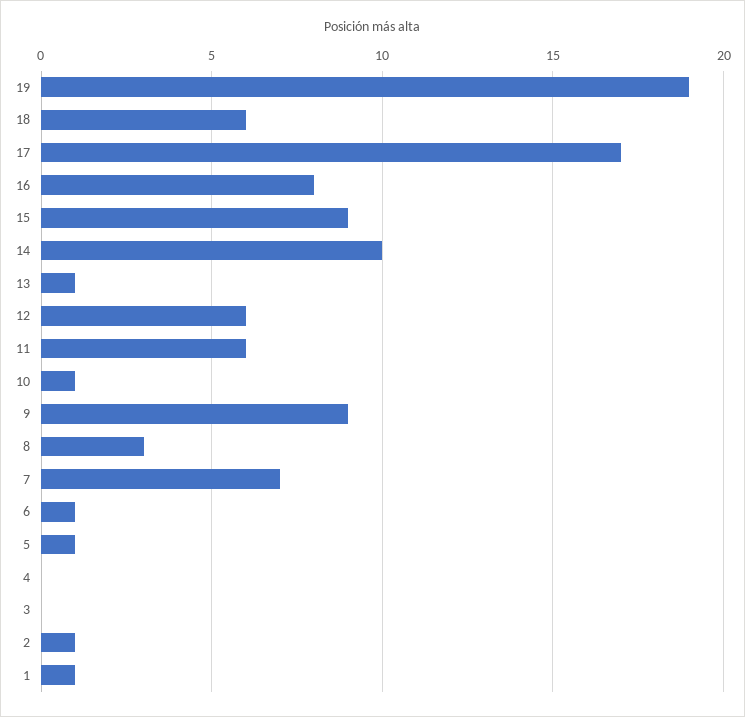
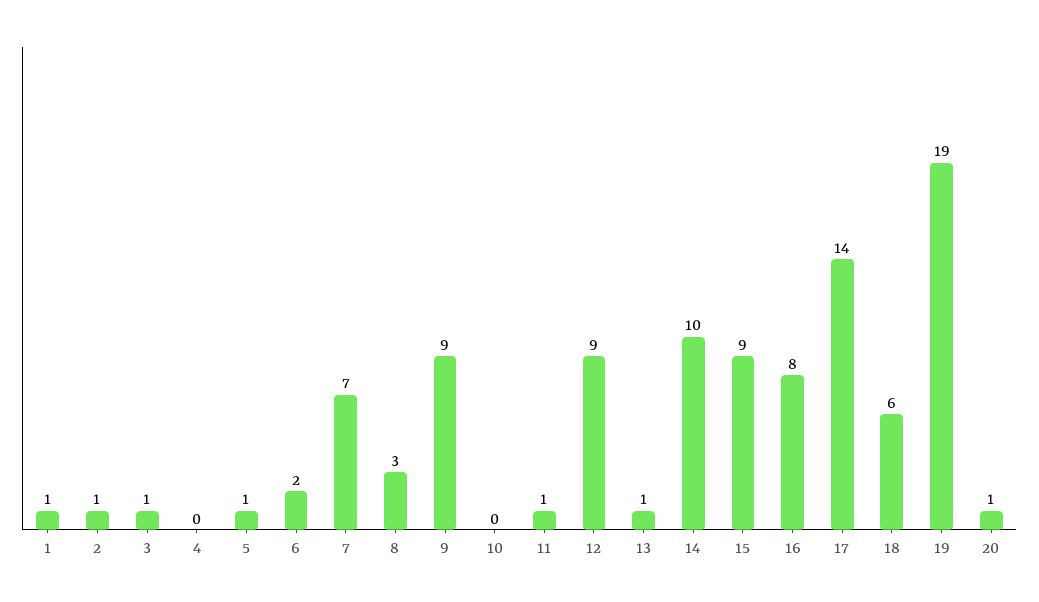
  {
    "19": 19,
    "18": 6,
-   "17": 17,
+   "17": 14,
    "16": 8,
    "15": 9,
    "14": 10,
    "13": 1,
-   "12": 6,
+   "12": 9,
-   "11": 6,
+   "11": 1,
-   "10": 1,
+   "10": 0,
    "9": 9,
    "8": 3,
    "7": 7,
-   "6": 1,
+   "6": 2,
    "5": 1,
    "4": 0,
-   "3": 0,
+   "3": 1,
    "2": 1,
-   "1": 1
+   "1": 1,
+   "20": 1
  }

